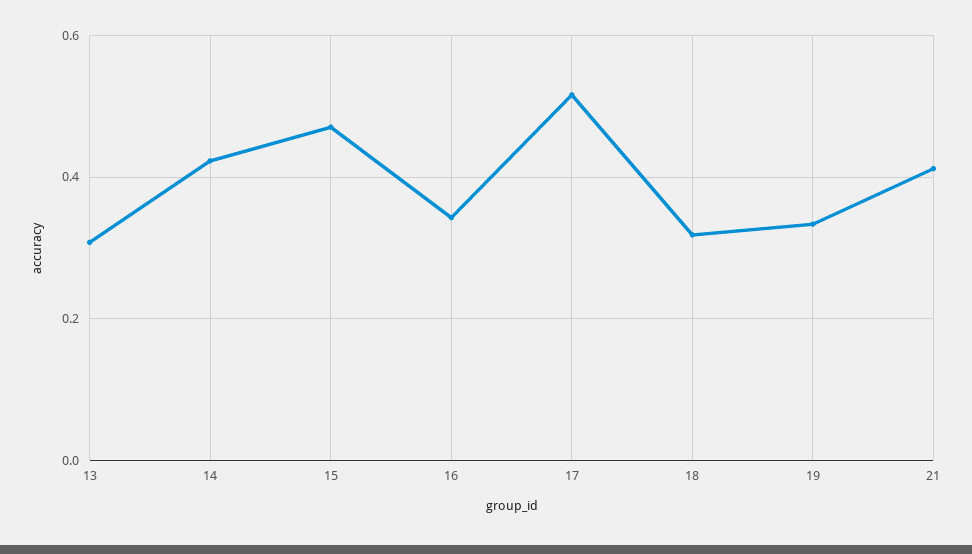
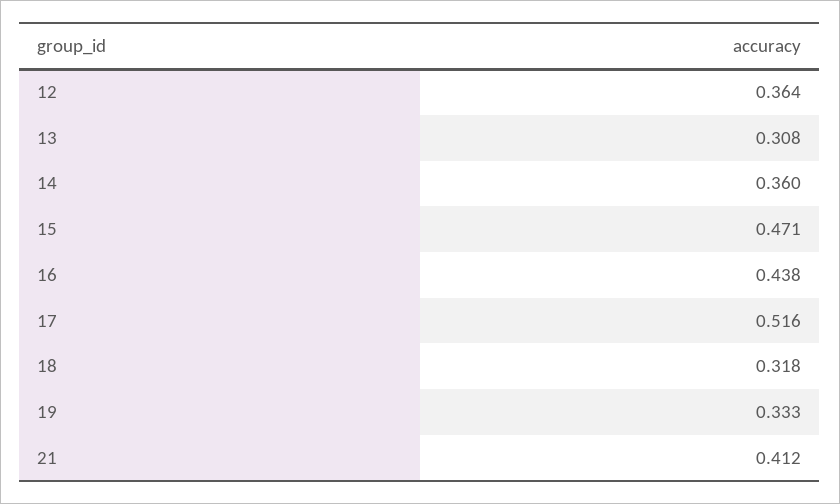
  {
    "13": 0.308,
-   "14": 0.42,
+   "14": 0.36,
    "15": 0.471,
-   "16": 0.34,
+   "16": 0.438,
    "17": 0.516,
    "18": 0.318,
    "19": 0.333,
-   "21": 0.412
+   "21": 0.412,
+   "12": 0.364
  }

